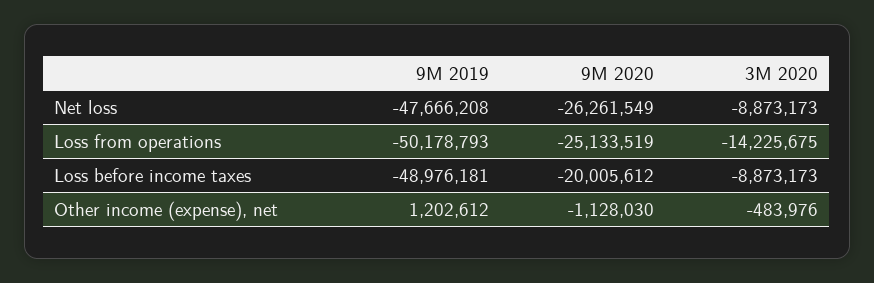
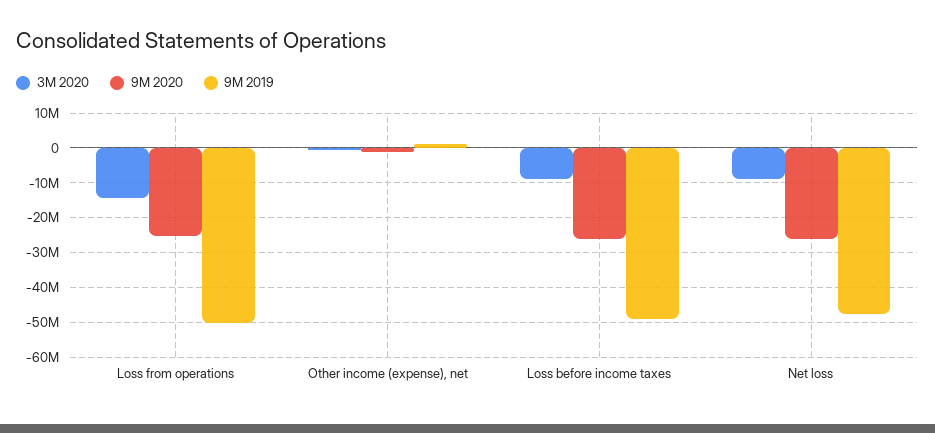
  {
    "9M 2019": {
      "Net loss": -47666208,
      "Loss from operations": -50178793,
      "Loss before income taxes": -48976181,
      "Other income (expense), net": 1202612
    },
    "9M 2020": {
      "Net loss": -26261549,
      "Loss from operations": -25133519,
-     "Loss before income taxes": -20005612,
+     "Loss before income taxes": -26000000,
      "Other income (expense), net": -1128030
    },
    "3M 2020": {
      "Net loss": -8873173,
      "Loss from operations": -14225675,
      "Loss before income taxes": -8873173,
      "Other income (expense), net": -483976
    }
  }

